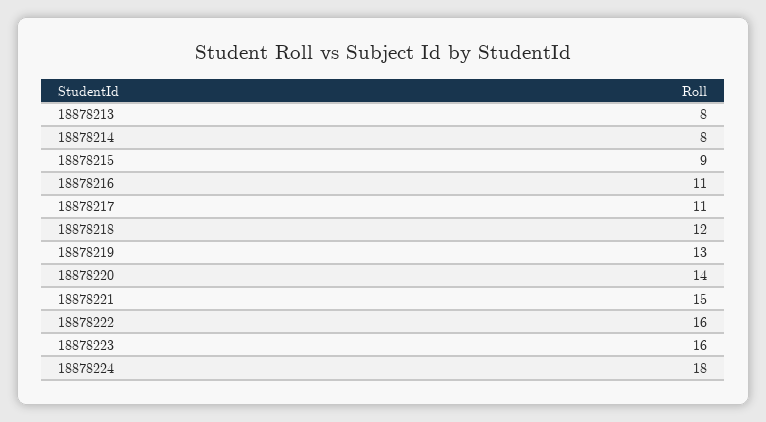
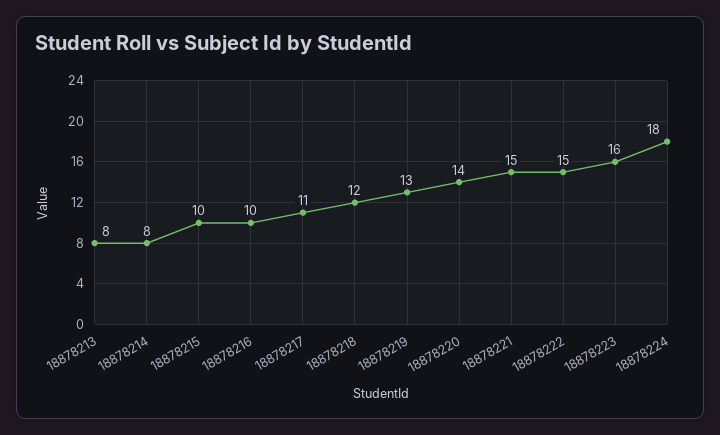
  {
    "18878213": 8,
    "18878214": 8,
-   "18878215": 9,
+   "18878215": 10,
-   "18878216": 11,
+   "18878216": 10,
    "18878217": 11,
    "18878218": 12,
    "18878219": 13,
    "18878220": 14,
    "18878221": 15,
-   "18878222": 16,
+   "18878222": 15,
    "18878223": 16,
    "18878224": 18
  }

